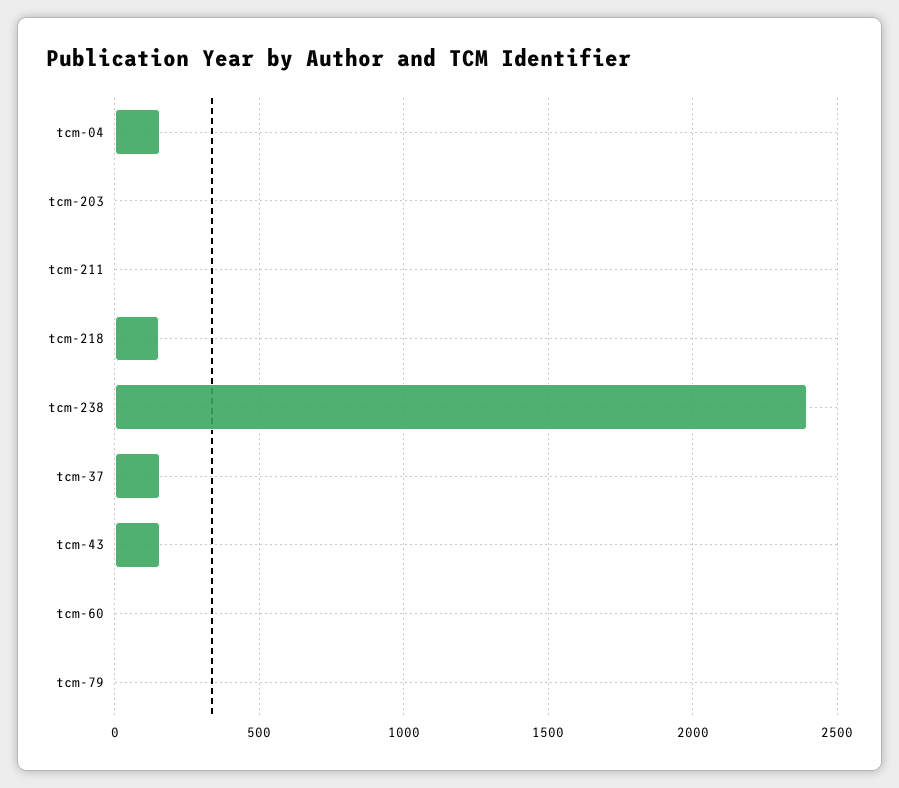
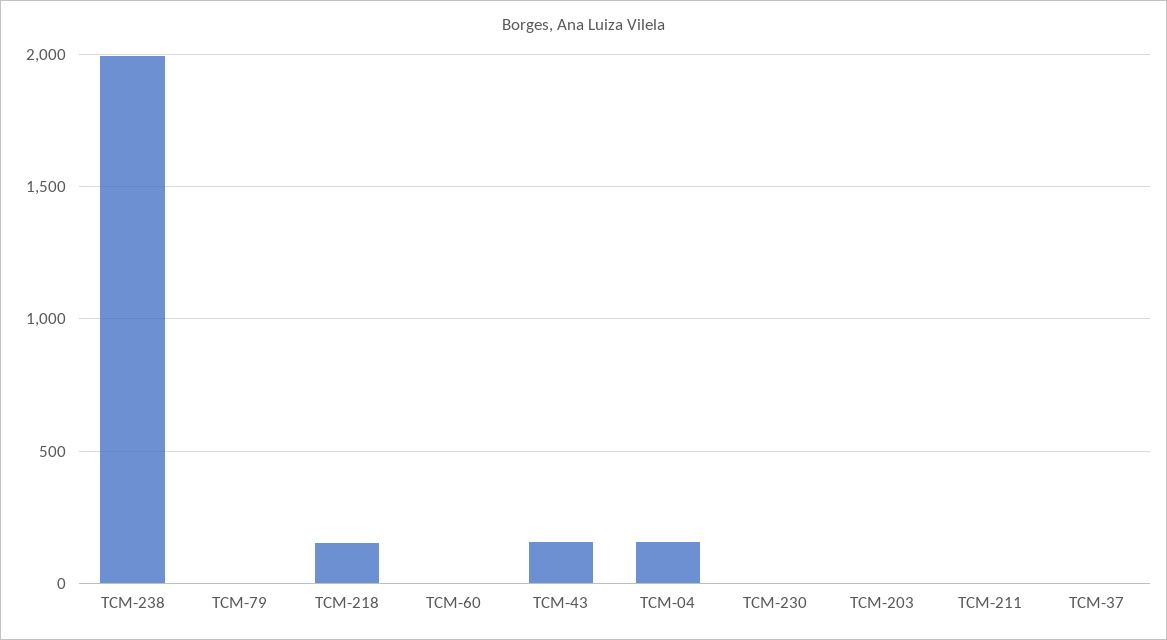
  {
    "tcm-04": 150,
    "tcm-203": 0,
    "tcm-211": 0,
    "tcm-218": 150,
-   "tcm-238": 2400,
+   "tcm-238": 2000,
-   "tcm-37": 150,
+   "tcm-37": 0,
    "tcm-43": 150,
    "tcm-60": 0,
-   "tcm-79": 0
+   "tcm-79": 0,
+   "TCM-230": 0
  }

